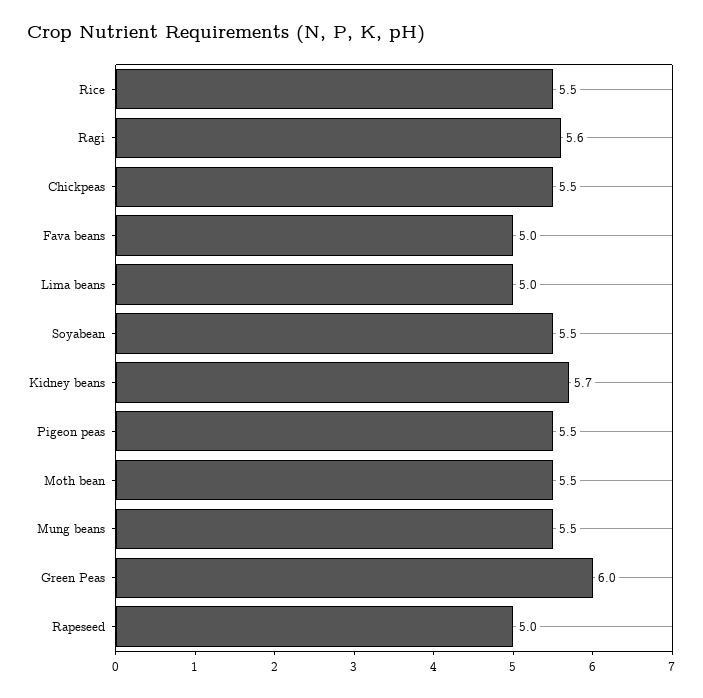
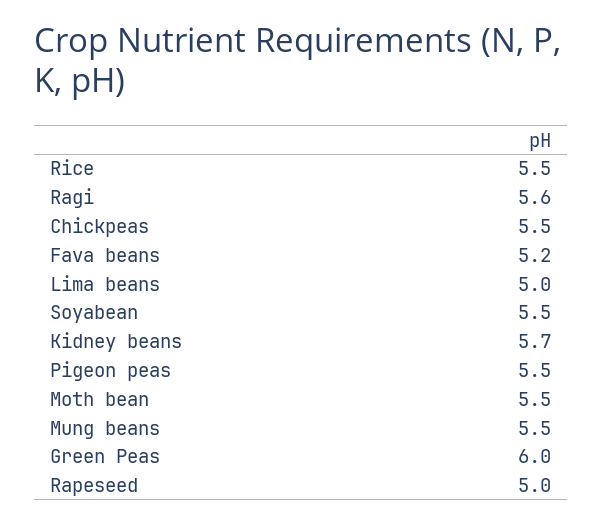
  {
    "Rice": 5.5,
    "Ragi": 5.6,
    "Chickpeas": 5.5,
-   "Fava beans": 5,
+   "Fava beans": 5.2,
    "Lima beans": 5,
    "Soyabean": 5.5,
    "Kidney beans": 5.7,
    "Pigeon peas": 5.5,
    "Moth bean": 5.5,
    "Mung beans": 5.5,
    "Green Peas": 6,
    "Rapeseed": 5
  }

